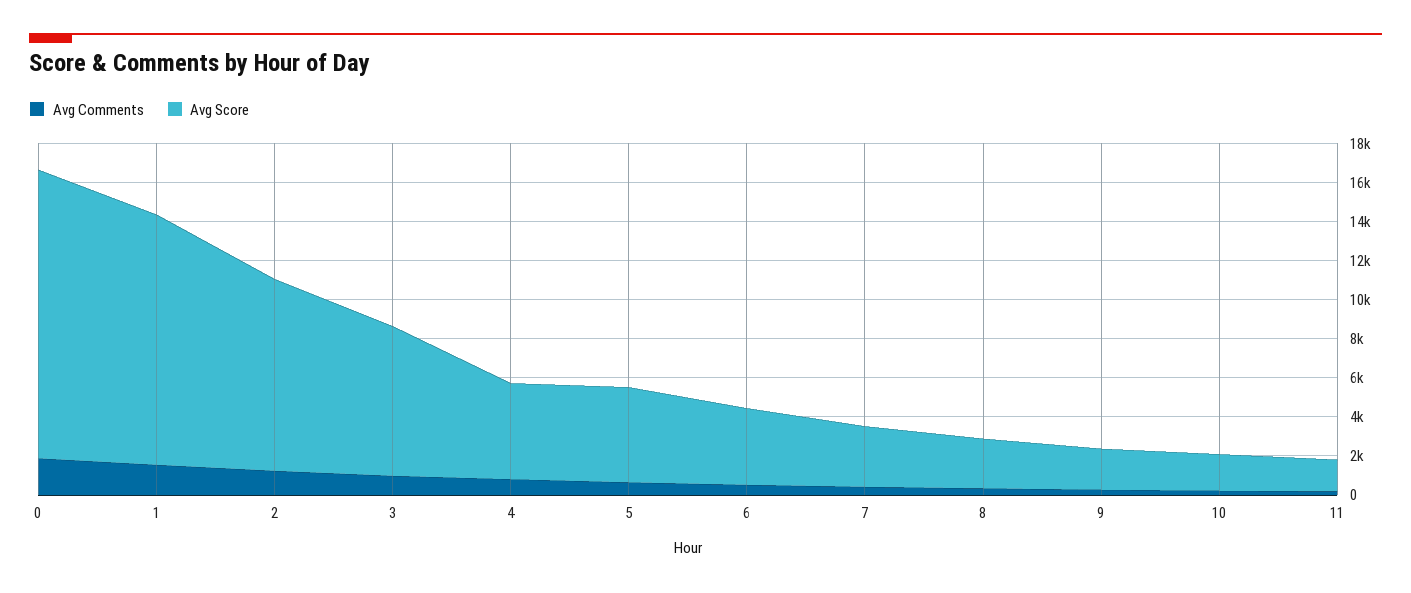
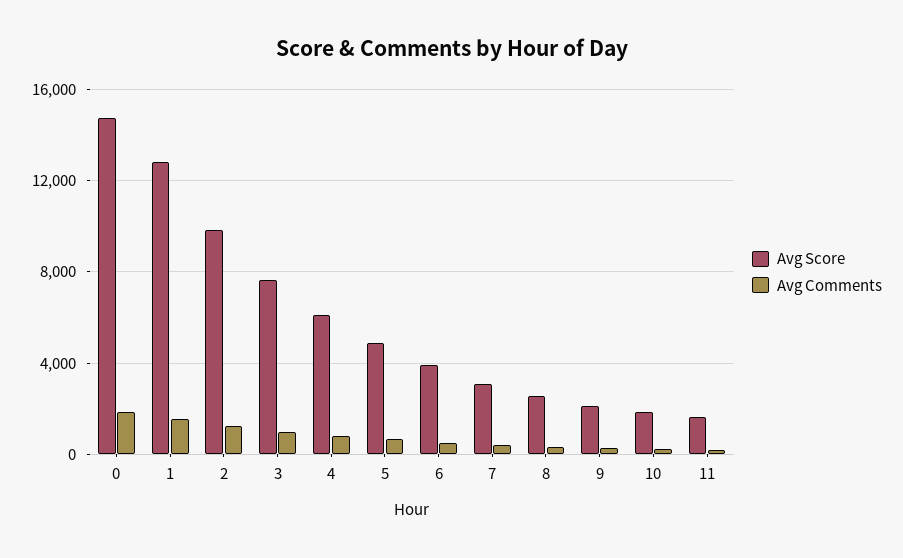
  {
    "Avg Comments": {
      "0": 2000,
      "1": 1500,
      "2": 1000,
      "3": 1000,
      "4": 1000,
      "5": 500,
      "6": 500,
      "7": 500,
      "8": 500,
      "9": 500,
      "10": 0,
      "11": 0
    },
    "Avg Score": {
      "0": 15000,
      "1": 13000,
      "2": 10000,
      "3": 7500,
-     "4": 5000,
+     "4": 6000,
      "5": 5000,
      "6": 4000,
      "7": 3000,
      "8": 2500,
      "9": 2000,
      "10": 2000,
      "11": 1500
    }
  }

